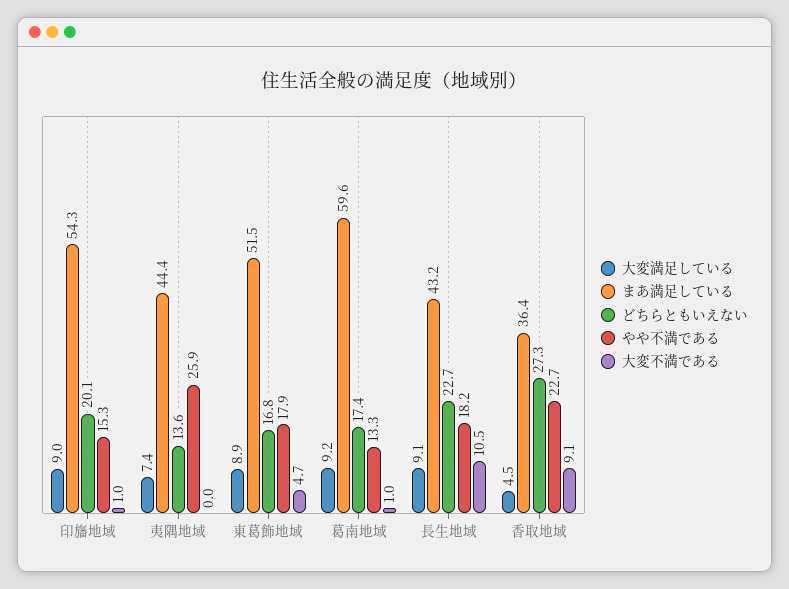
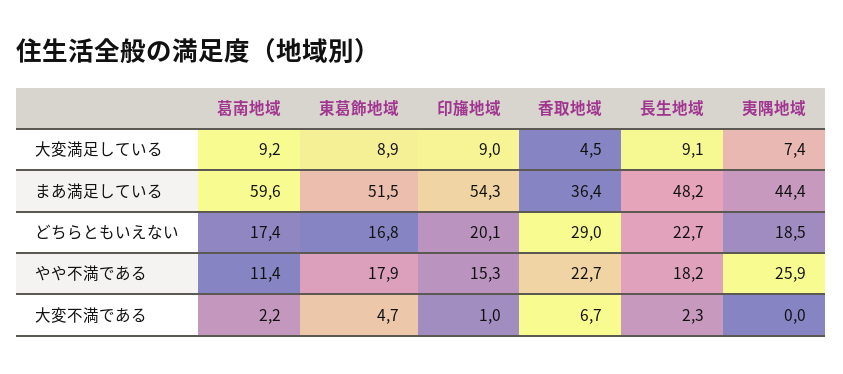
  {
    "大変満足している": {
      "印旛地域": 9,
      "夷隅地域": 7.4,
      "東葛飾地域": 8.9,
      "葛南地域": 9.2,
      "長生地域": 9.1,
      "香取地域": 4.5
    },
    "まあ満足している": {
      "印旛地域": 54.3,
      "夷隅地域": 44.4,
      "東葛飾地域": 51.5,
      "葛南地域": 59.6,
-     "長生地域": 43.2,
+     "長生地域": 48.2,
      "香取地域": 36.4
    },
    "どちらともいえない": {
      "印旛地域": 20.1,
-     "夷隅地域": 13.6,
+     "夷隅地域": 18.5,
      "東葛飾地域": 16.8,
      "葛南地域": 17.4,
      "長生地域": 22.7,
-     "香取地域": 27.3
+     "香取地域": 29
    },
    "やや不満である": {
      "印旛地域": 15.3,
      "夷隅地域": 25.9,
      "東葛飾地域": 17.9,
-     "葛南地域": 13.3,
+     "葛南地域": 11.4,
      "長生地域": 18.2,
      "香取地域": 22.7
    },
    "大変不満である": {
      "印旛地域": 1,
      "夷隅地域": 0,
      "東葛飾地域": 4.7,
-     "葛南地域": 1,
+     "葛南地域": 2.2,
-     "長生地域": 10.5,
+     "長生地域": 2.3,
-     "香取地域": 9.1
+     "香取地域": 6.7
    }
  }

